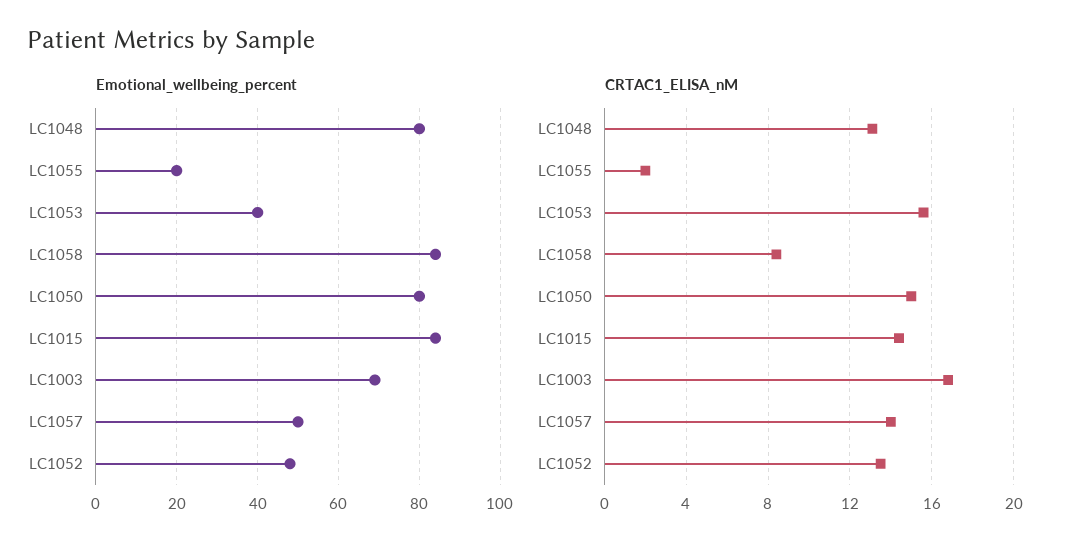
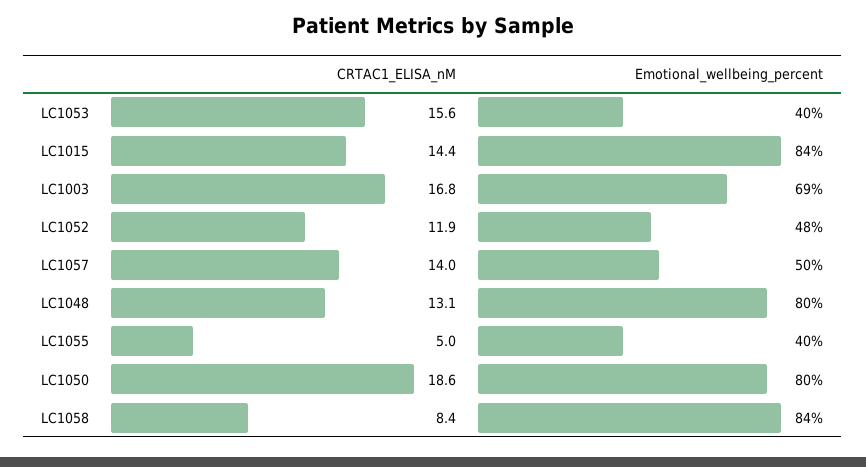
  {
    "Emotional_wellbeing_percent": {
      "LC1048": 80,
-     "LC1055": 20,
+     "LC1055": 40,
      "LC1053": 40,
      "LC1058": 84,
      "LC1050": 80,
      "LC1015": 84,
      "LC1003": 69,
      "LC1057": 50,
      "LC1052": 48
    },
    "CRTAC1_ELISA_nM": {
      "LC1048": 13.1,
-     "LC1055": 2,
+     "LC1055": 5,
      "LC1053": 15.6,
      "LC1058": 8.4,
-     "LC1050": 15,
+     "LC1050": 18.6,
      "LC1015": 14.4,
      "LC1003": 16.8,
      "LC1057": 14,
-     "LC1052": 13.5
+     "LC1052": 11.9
    }
  }

